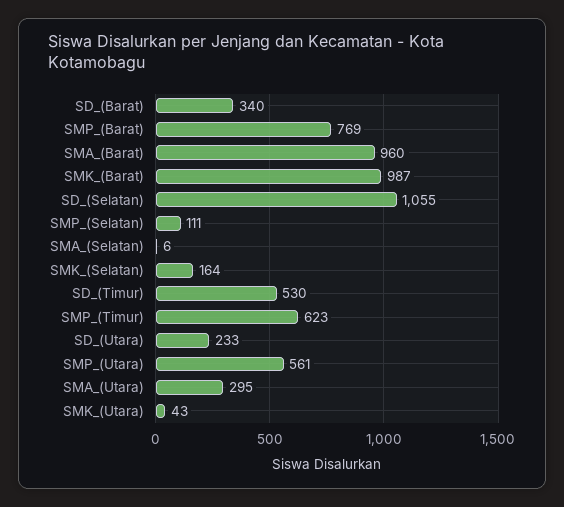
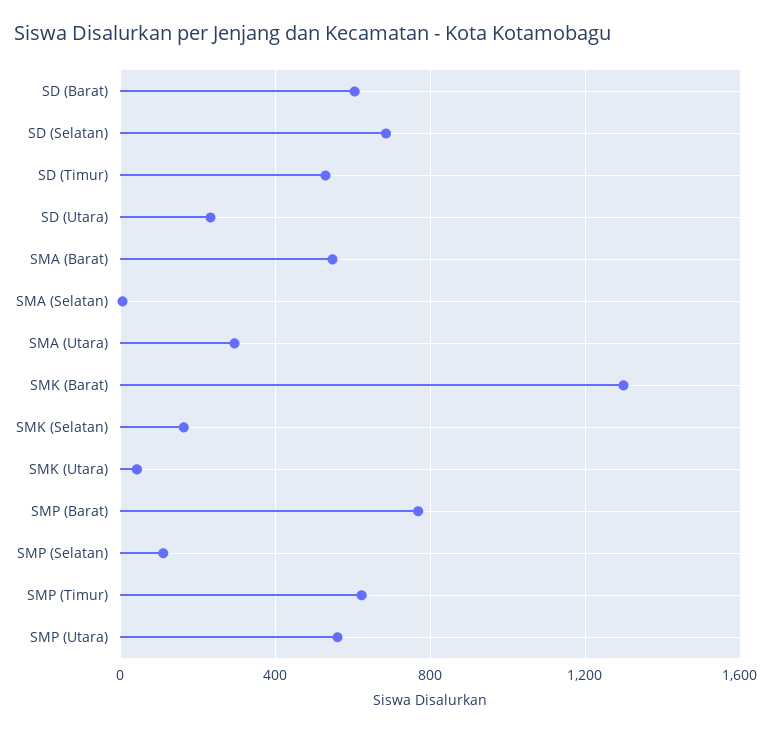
  {
-   "SD_(Barat)": 340,
+   "SD_(Barat)": 600,
    "SMP_(Barat)": 769,
-   "SMA_(Barat)": 960,
+   "SMA_(Barat)": 550,
-   "SMK_(Barat)": 987,
+   "SMK_(Barat)": 1300,
-   "SD_(Selatan)": 1055,
+   "SD_(Selatan)": 700,
    "SMP_(Selatan)": 111,
    "SMA_(Selatan)": 6,
    "SMK_(Selatan)": 164,
    "SD_(Timur)": 530,
    "SMP_(Timur)": 623,
    "SD_(Utara)": 233,
    "SMP_(Utara)": 561,
    "SMA_(Utara)": 295,
    "SMK_(Utara)": 43
  }

